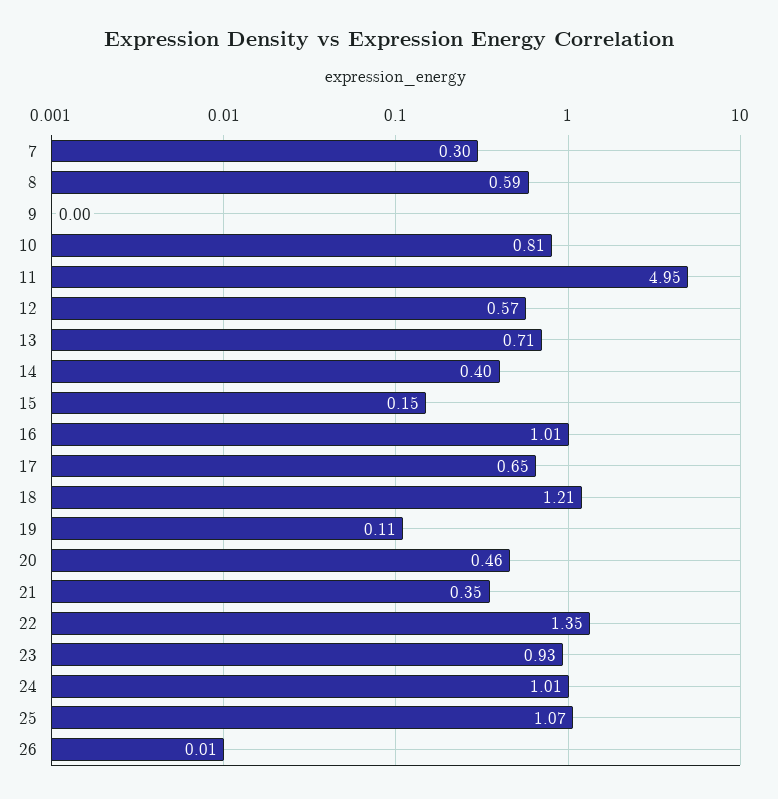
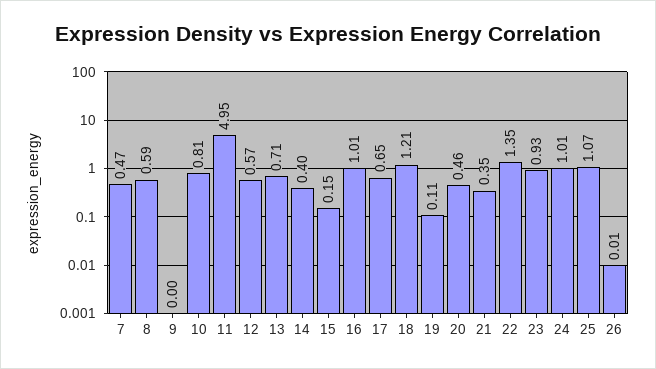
  {
-   "7": 0.3,
+   "7": 0.47,
    "8": 0.59,
    "9": 0,
    "10": 0.81,
    "11": 4.95,
    "12": 0.57,
    "13": 0.71,
    "14": 0.4,
    "15": 0.15,
    "16": 1.01,
    "17": 0.65,
    "18": 1.21,
    "19": 0.11,
    "20": 0.46,
    "21": 0.35,
    "22": 1.35,
    "23": 0.93,
    "24": 1.01,
    "25": 1.07,
    "26": 0.01
  }

